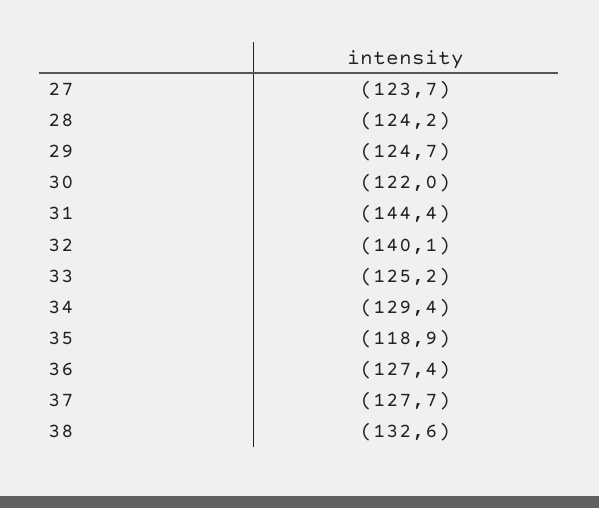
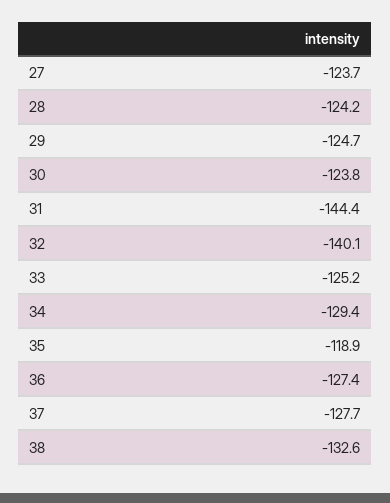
  {
    "27": -123.7,
    "28": -124.2,
    "29": -124.7,
-   "30": -122,
+   "30": -123.8,
    "31": -144.4,
    "32": -140.1,
    "33": -125.2,
    "34": -129.4,
    "35": -118.9,
    "36": -127.4,
    "37": -127.7,
    "38": -132.6
  }

